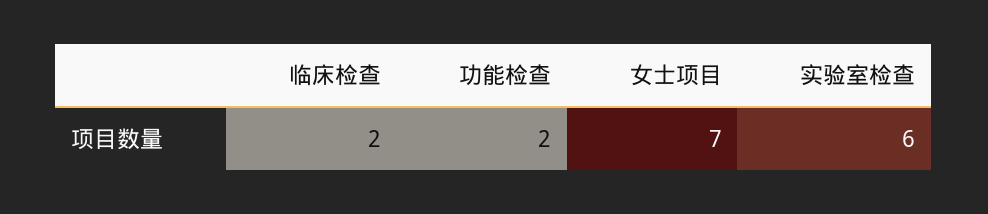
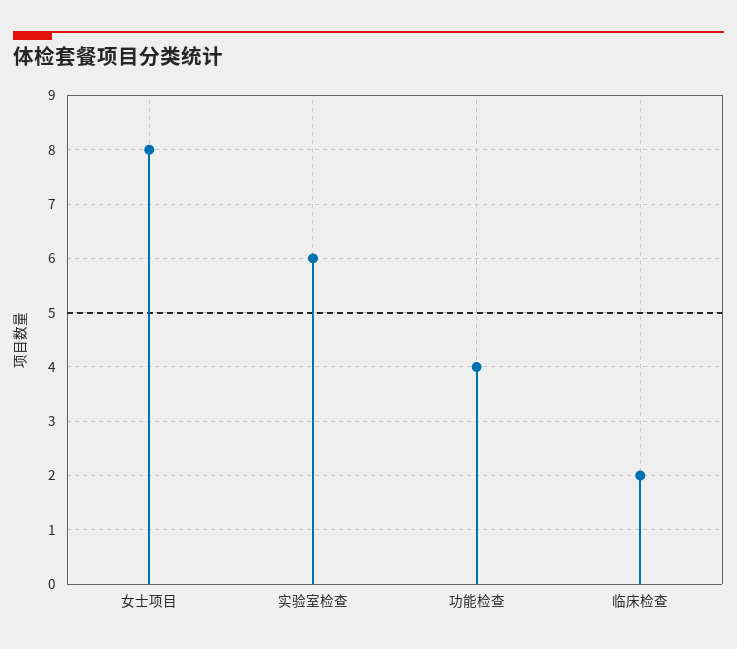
  {
    "临床检查": 2,
-   "功能检查": 2,
+   "功能检查": 4,
-   "女士项目": 7,
+   "女士项目": 8,
    "实验室检查": 6
  }

